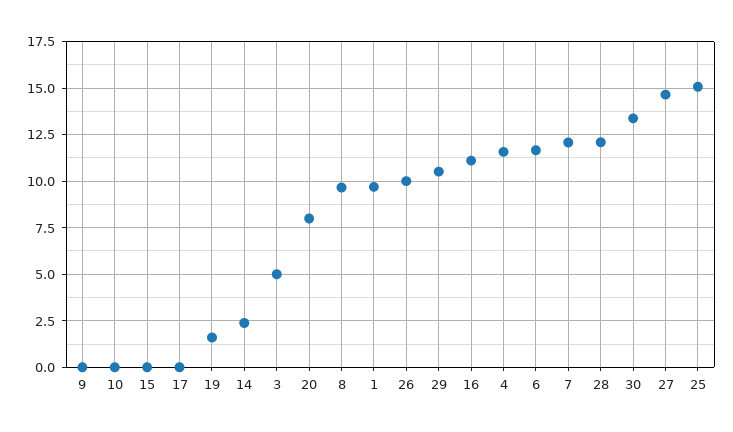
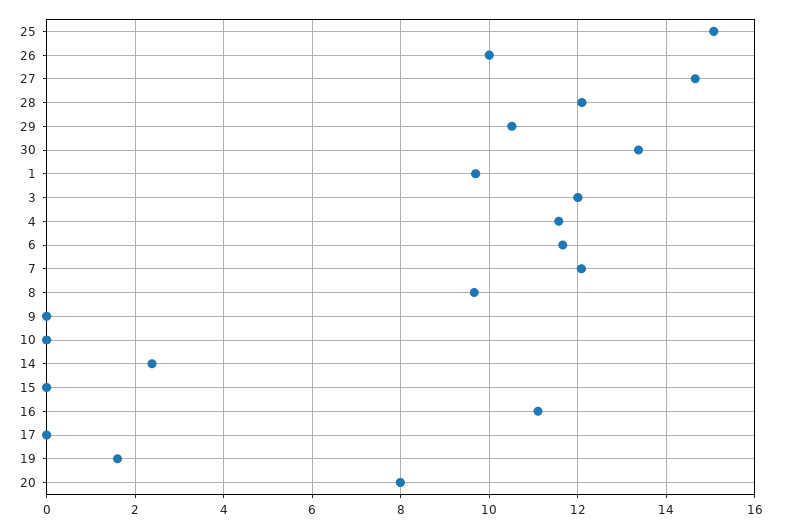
  {
    "9": 0,
    "10": 0,
    "15": 0,
    "17": 0,
    "19": 1.6,
    "14": 2.4,
-   "3": 5,
+   "3": 12,
    "20": 8,
    "8": 9.6,
    "1": 9.6,
    "26": 10,
    "29": 10.6,
    "16": 11.2,
    "4": 11.6,
    "6": 11.6,
    "7": 12,
    "28": 12,
    "30": 13.4,
    "27": 14.6,
    "25": 15
  }

